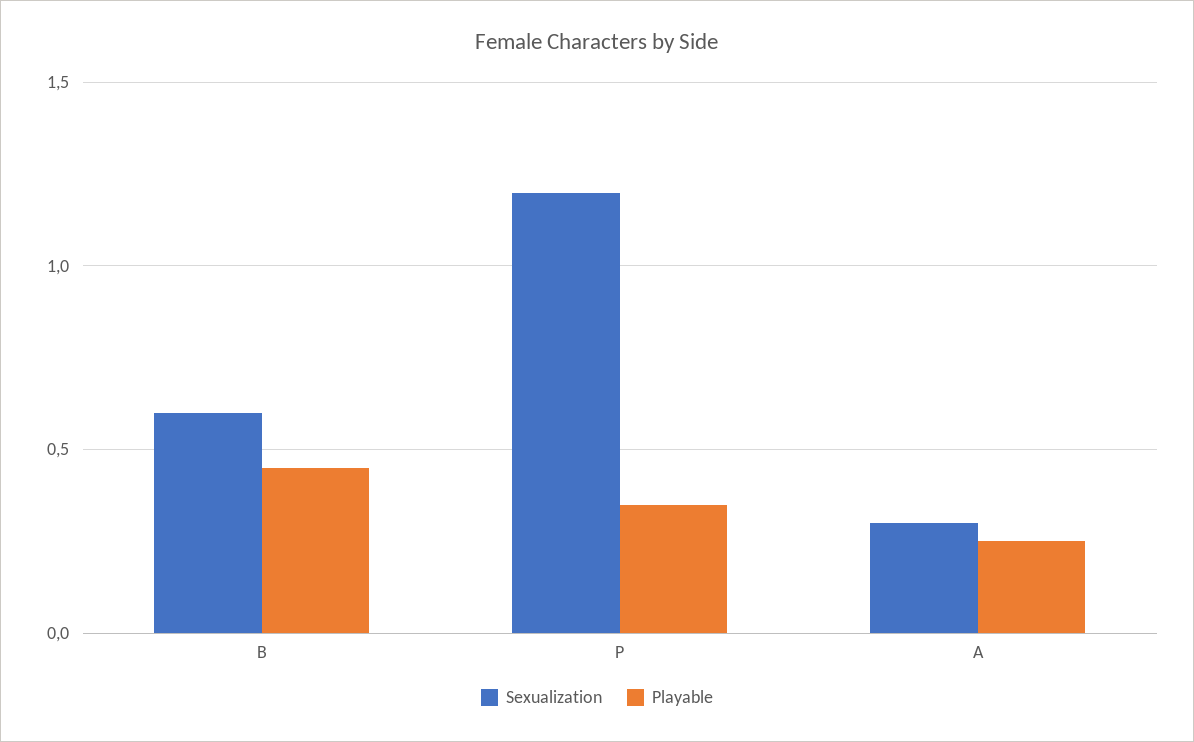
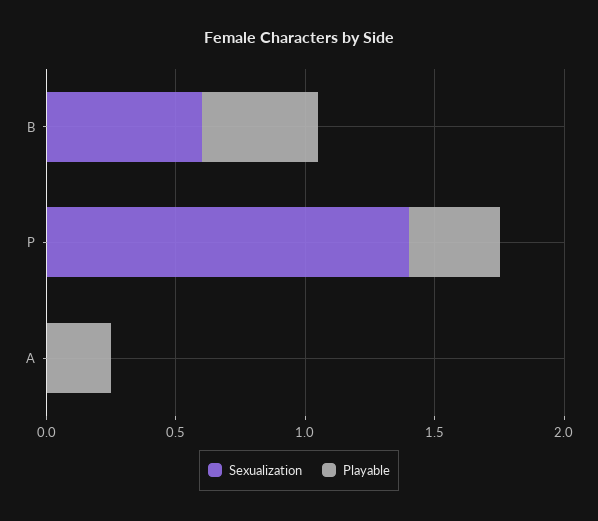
  {
    "Sexualization": {
      "B": 0.6,
-     "P": 1.2,
+     "P": 1.4,
-     "A": 0.3
+     "A": 0
    },
    "Playable": {
      "B": 0.45,
      "P": 0.35,
      "A": 0.25
    }
  }

